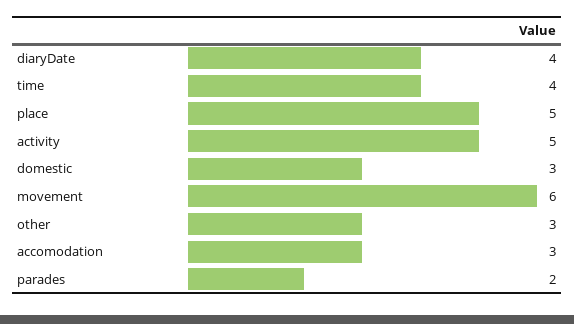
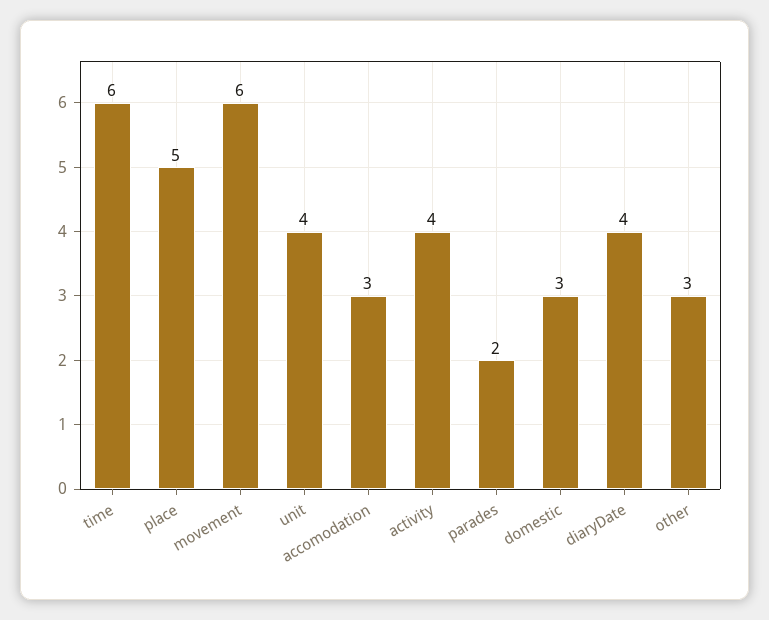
  {
    "diaryDate": 4,
-   "time": 4,
+   "time": 6,
    "place": 5,
-   "activity": 5,
+   "activity": 4,
    "domestic": 3,
    "movement": 6,
    "other": 3,
    "accomodation": 3,
-   "parades": 2
+   "parades": 2,
+   "unit": 4
  }

